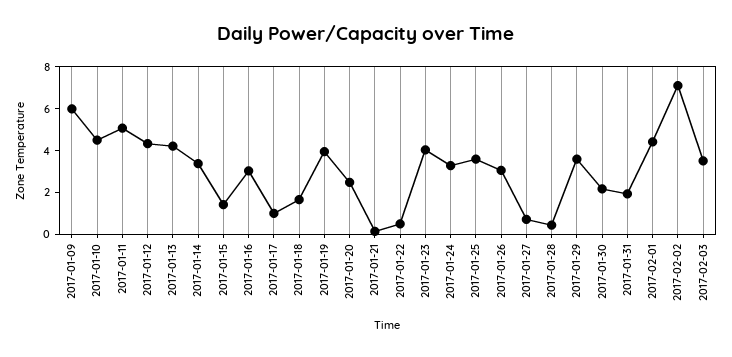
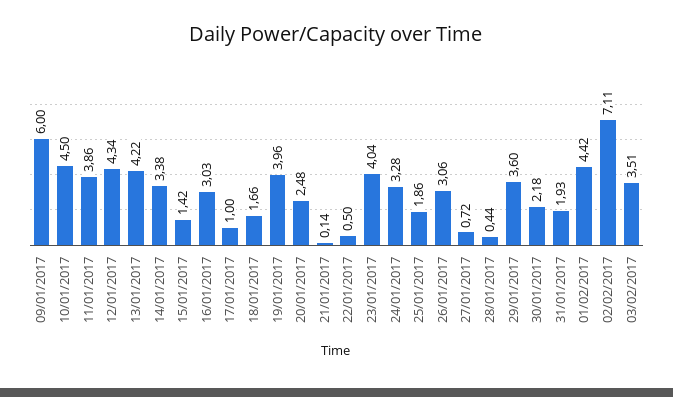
  {
    "2017-01-09": 6,
    "2017-01-10": 4.5,
-   "2017-01-11": 5,
+   "2017-01-11": 3.86,
    "2017-01-12": 4.34,
    "2017-01-13": 4.22,
    "2017-01-14": 3.38,
    "2017-01-15": 1.42,
    "2017-01-16": 3.03,
    "2017-01-17": 1,
    "2017-01-18": 1.66,
    "2017-01-19": 3.96,
    "2017-01-20": 2.48,
    "2017-01-21": 0.14,
    "2017-01-22": 0.5,
    "2017-01-23": 4.04,
    "2017-01-24": 3.28,
-   "2017-01-25": 3.5,
+   "2017-01-25": 1.86,
    "2017-01-26": 3.06,
    "2017-01-27": 0.72,
    "2017-01-28": 0.44,
    "2017-01-29": 3.6,
    "2017-01-30": 2.18,
    "2017-01-31": 1.93,
    "2017-02-01": 4.42,
    "2017-02-02": 7.11,
    "2017-02-03": 3.51
  }

